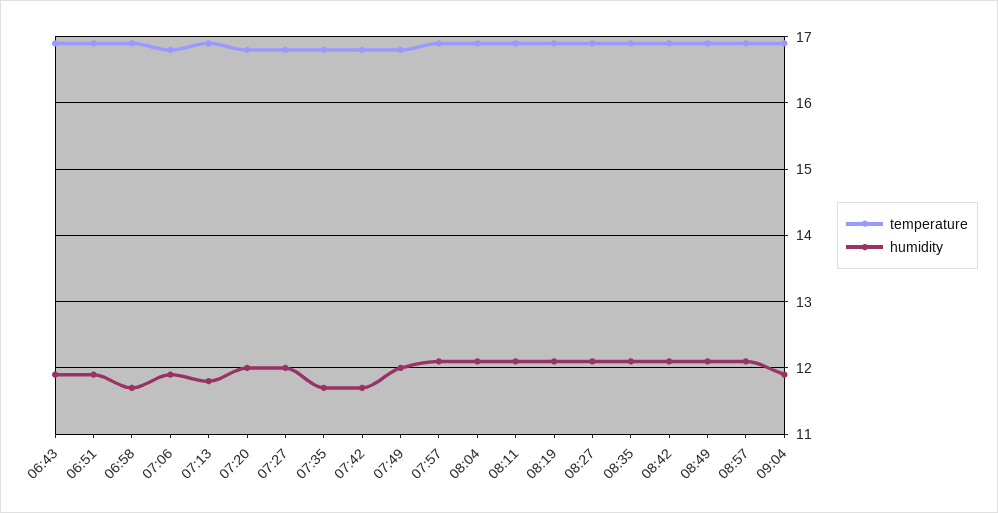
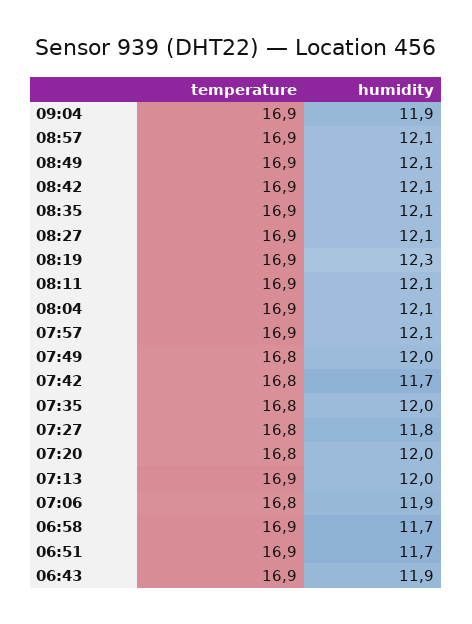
  {
    "temperature": {
      "06:43": 16.9,
      "06:51": 16.9,
      "06:58": 16.9,
      "07:06": 16.8,
      "07:13": 16.9,
      "07:20": 16.8,
      "07:27": 16.8,
      "07:35": 16.8,
      "07:42": 16.8,
      "07:49": 16.8,
      "07:57": 16.9,
      "08:04": 16.9,
      "08:11": 16.9,
      "08:19": 16.9,
      "08:27": 16.9,
      "08:35": 16.9,
      "08:42": 16.9,
      "08:49": 16.9,
      "08:57": 16.9,
      "09:04": 16.9
    },
    "humidity": {
      "06:43": 11.9,
-     "06:51": 11.9,
+     "06:51": 11.7,
      "06:58": 11.7,
      "07:06": 11.9,
-     "07:13": 11.8,
+     "07:13": 12,
      "07:20": 12,
-     "07:27": 12,
+     "07:27": 11.8,
-     "07:35": 11.7,
+     "07:35": 12,
      "07:42": 11.7,
      "07:49": 12,
      "07:57": 12.1,
      "08:04": 12.1,
      "08:11": 12.1,
-     "08:19": 12.1,
+     "08:19": 12.3,
      "08:27": 12.1,
      "08:35": 12.1,
      "08:42": 12.1,
      "08:49": 12.1,
      "08:57": 12.1,
      "09:04": 11.9
    }
  }

